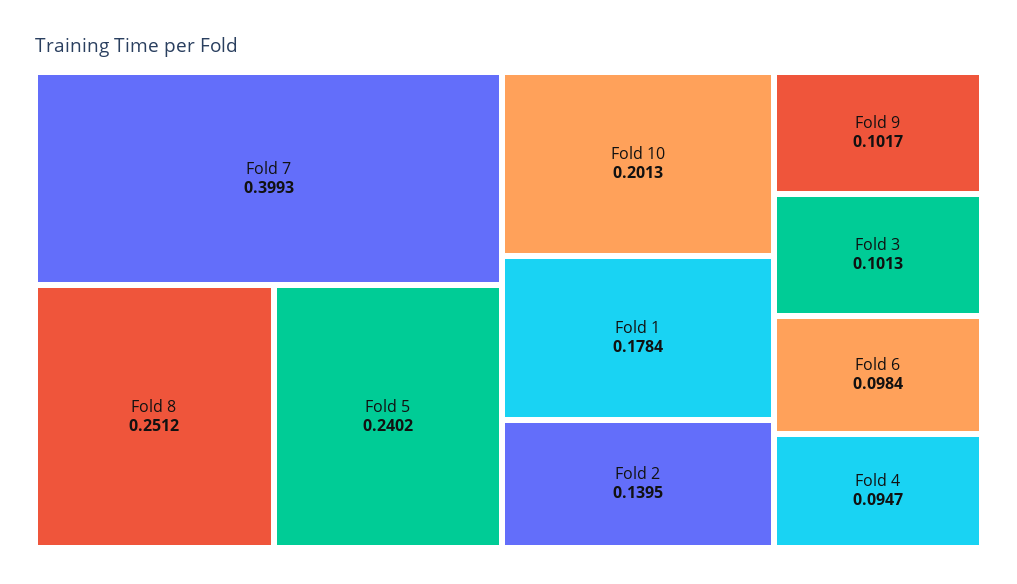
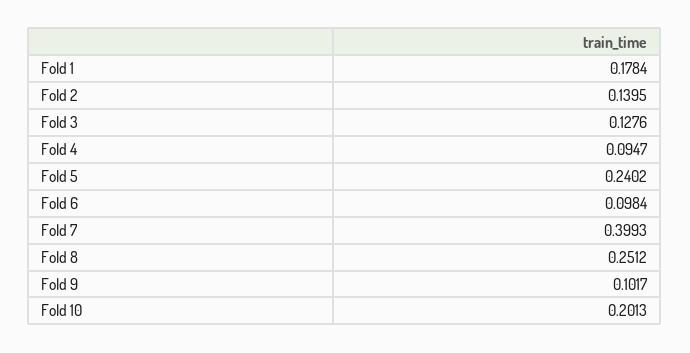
  {
    "Fold 7": 0.3993,
    "Fold 8": 0.2512,
    "Fold 5": 0.2402,
    "Fold 10": 0.2013,
    "Fold 1": 0.1784,
    "Fold 2": 0.1395,
    "Fold 9": 0.1017,
-   "Fold 3": 0.1013,
+   "Fold 3": 0.1276,
    "Fold 6": 0.0984,
    "Fold 4": 0.0947
  }

